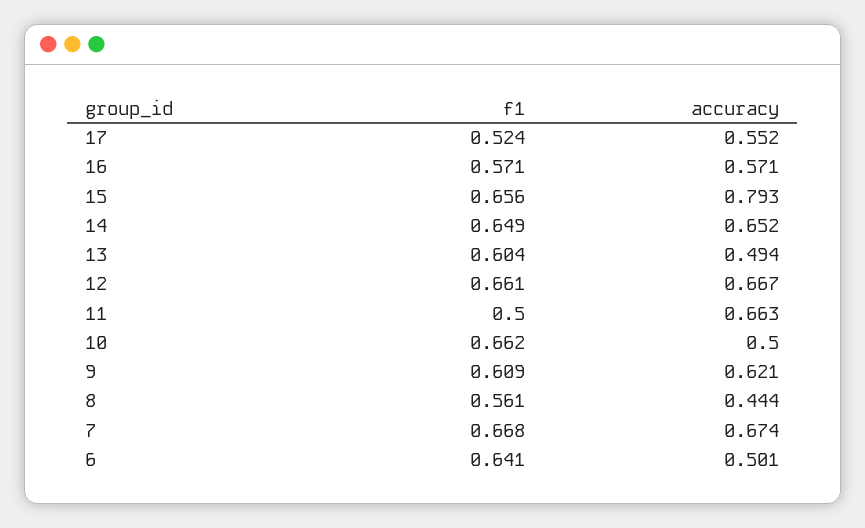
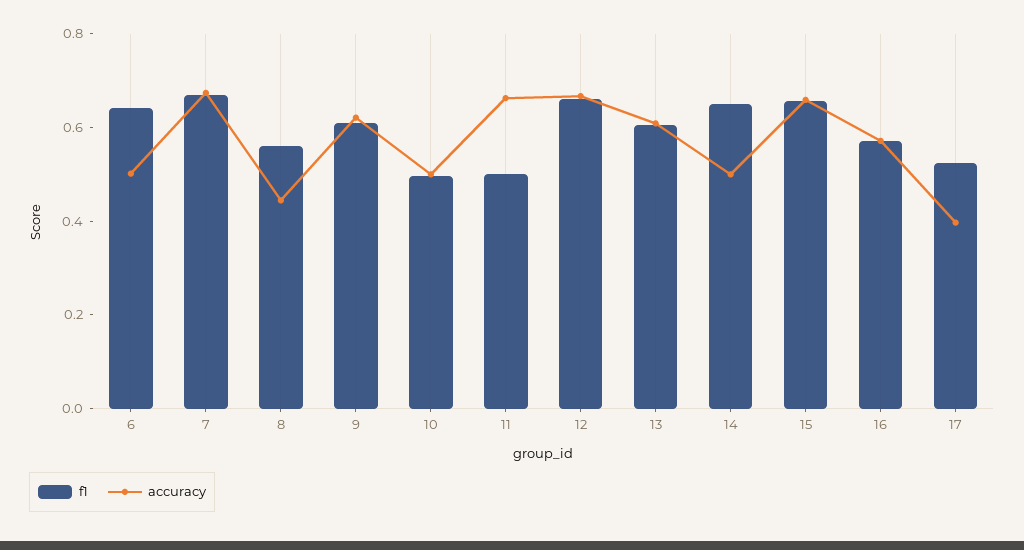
  {
    "f1": {
      "17": 0.524,
      "16": 0.571,
      "15": 0.656,
      "14": 0.649,
      "13": 0.604,
      "12": 0.661,
      "11": 0.5,
-     "10": 0.662,
+     "10": 0.5,
      "9": 0.609,
      "8": 0.561,
      "7": 0.668,
      "6": 0.641
    },
    "accuracy": {
-     "17": 0.552,
+     "17": 0.4,
      "16": 0.571,
-     "15": 0.793,
+     "15": 0.65,
-     "14": 0.652,
+     "14": 0.5,
-     "13": 0.494,
+     "13": 0.6,
      "12": 0.667,
      "11": 0.663,
      "10": 0.5,
      "9": 0.621,
      "8": 0.444,
      "7": 0.674,
      "6": 0.501
    }
  }

